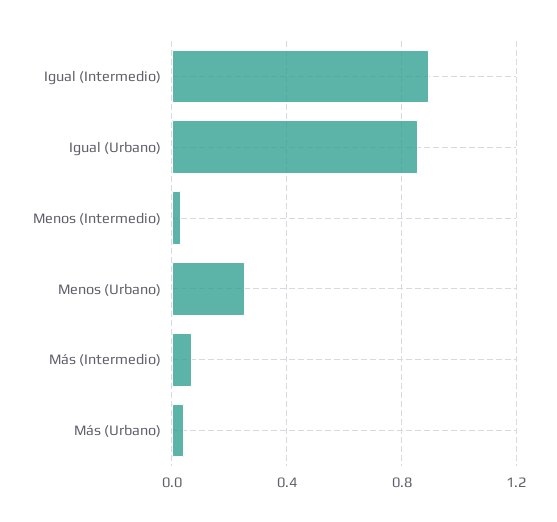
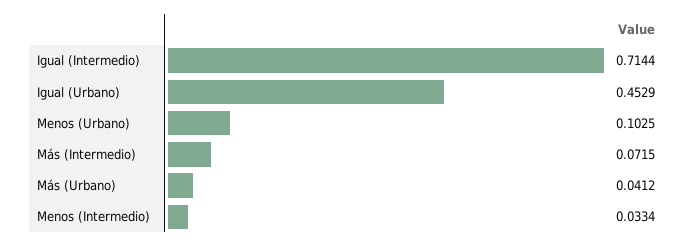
  {
-   "Igual (Intermedio)": 0.9,
+   "Igual (Intermedio)": 0.7144,
-   "Igual (Urbano)": 0.85,
+   "Igual (Urbano)": 0.4529,
    "Menos (Intermedio)": 0.0334,
-   "Menos (Urbano)": 0.25,
+   "Menos (Urbano)": 0.1025,
    "Más (Intermedio)": 0.0715,
    "Más (Urbano)": 0.0412
  }

